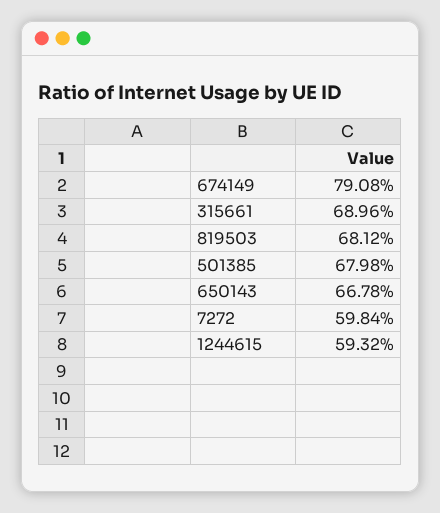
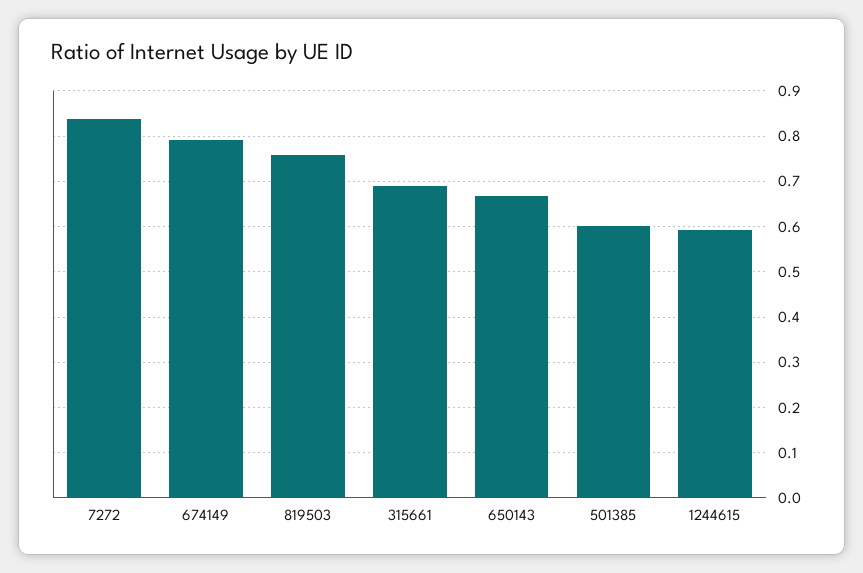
  {
    "674149": 0.7908,
    "315661": 0.6896,
-   "819503": 0.6812,
+   "819503": 0.76,
-   "501385": 0.6798,
+   "501385": 0.6,
    "650143": 0.6678,
-   "7272": 0.5984,
+   "7272": 0.84,
    "1244615": 0.5932
  }

